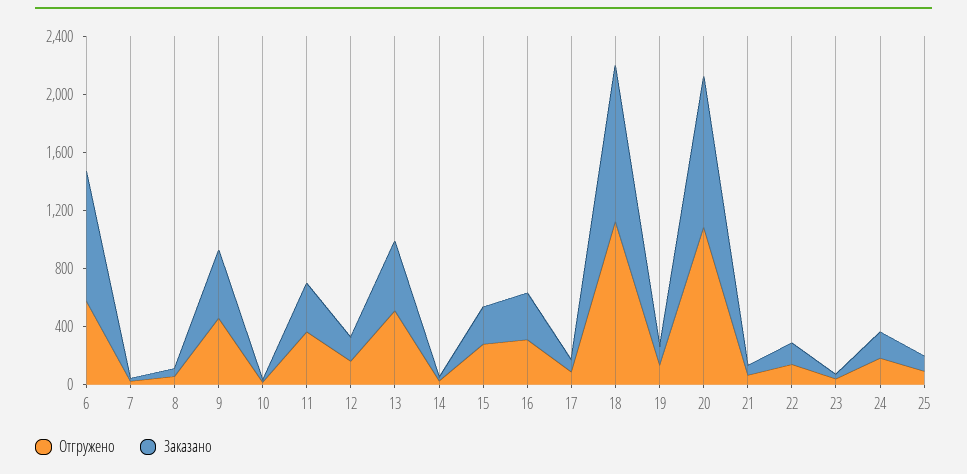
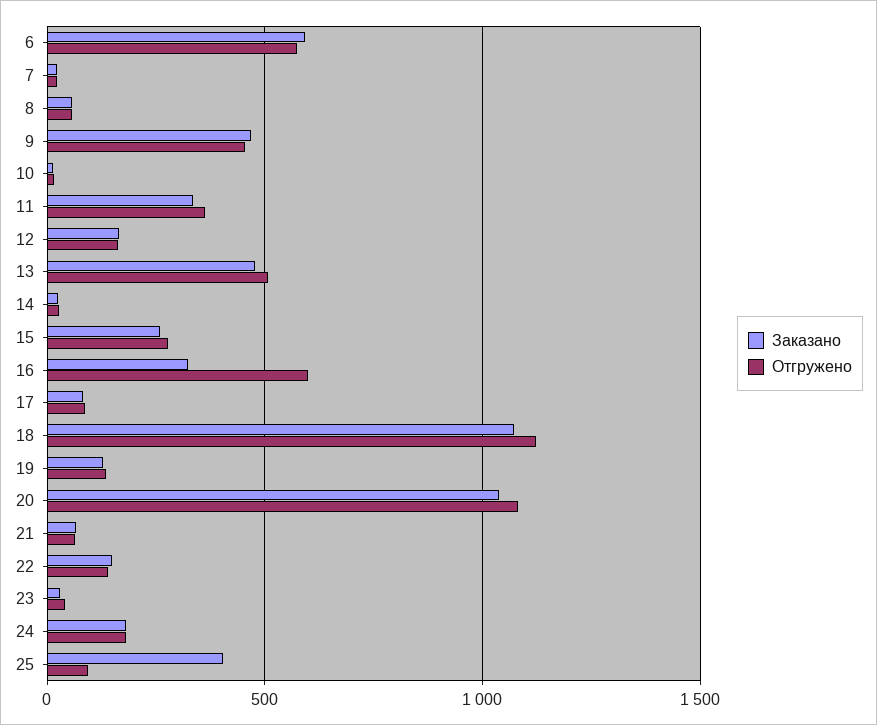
  {
    "Отгружено": {
      "6": 550,
      "7": 0,
      "8": 50,
      "9": 450,
      "10": 0,
      "11": 350,
      "12": 150,
      "13": 500,
      "14": 50,
      "15": 300,
-     "16": 300,
+     "16": 600,
      "17": 100,
      "18": 1100,
      "19": 150,
      "20": 1100,
      "21": 50,
      "22": 150,
      "23": 50,
      "24": 200,
      "25": 100
    },
    "Заказано": {
-     "6": 900,
+     "6": 600,
      "7": 0,
      "8": 50,
      "9": 450,
      "10": 0,
      "11": 350,
      "12": 150,
      "13": 500,
      "14": 0,
      "15": 250,
      "16": 300,
      "17": 100,
      "18": 1050,
      "19": 150,
      "20": 1050,
      "21": 50,
      "22": 150,
      "23": 50,
      "24": 200,
-     "25": 100
+     "25": 400
    }
  }

